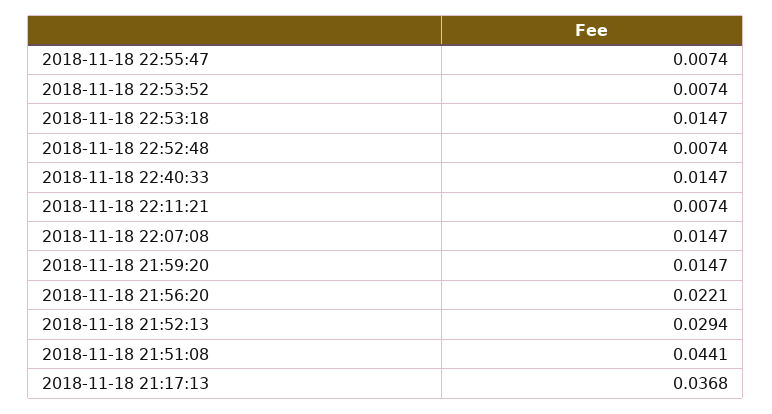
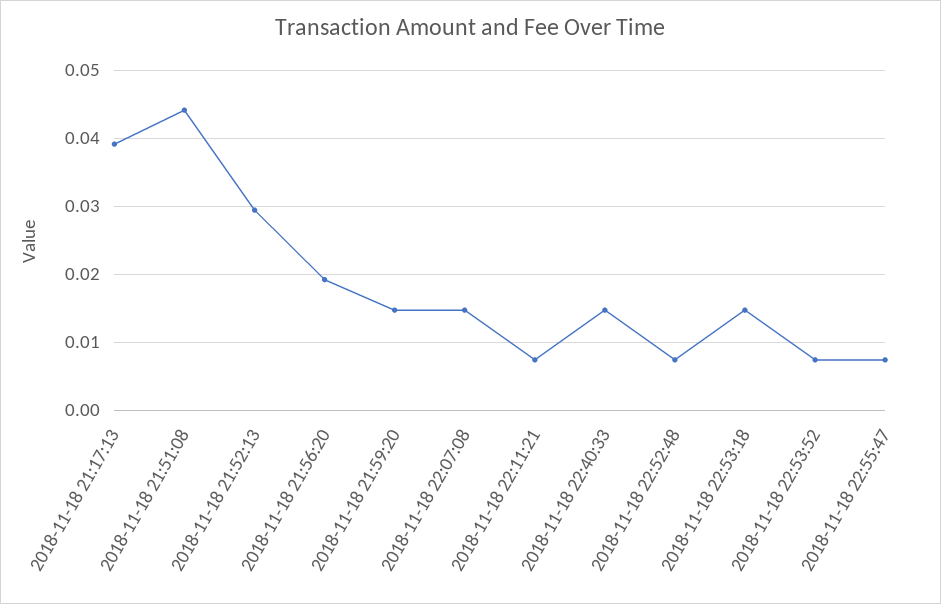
  {
    "2018-11-18 22:55:47": 0.0074,
    "2018-11-18 22:53:52": 0.0074,
    "2018-11-18 22:53:18": 0.0147,
    "2018-11-18 22:52:48": 0.0074,
    "2018-11-18 22:40:33": 0.0147,
    "2018-11-18 22:11:21": 0.0074,
    "2018-11-18 22:07:08": 0.0147,
    "2018-11-18 21:59:20": 0.0147,
-   "2018-11-18 21:56:20": 0.0221,
+   "2018-11-18 21:56:20": 0.019,
    "2018-11-18 21:52:13": 0.0294,
    "2018-11-18 21:51:08": 0.0441,
-   "2018-11-18 21:17:13": 0.0368
+   "2018-11-18 21:17:13": 0.039
  }

